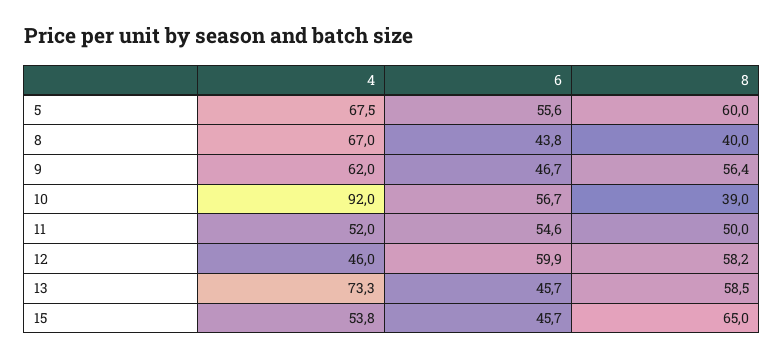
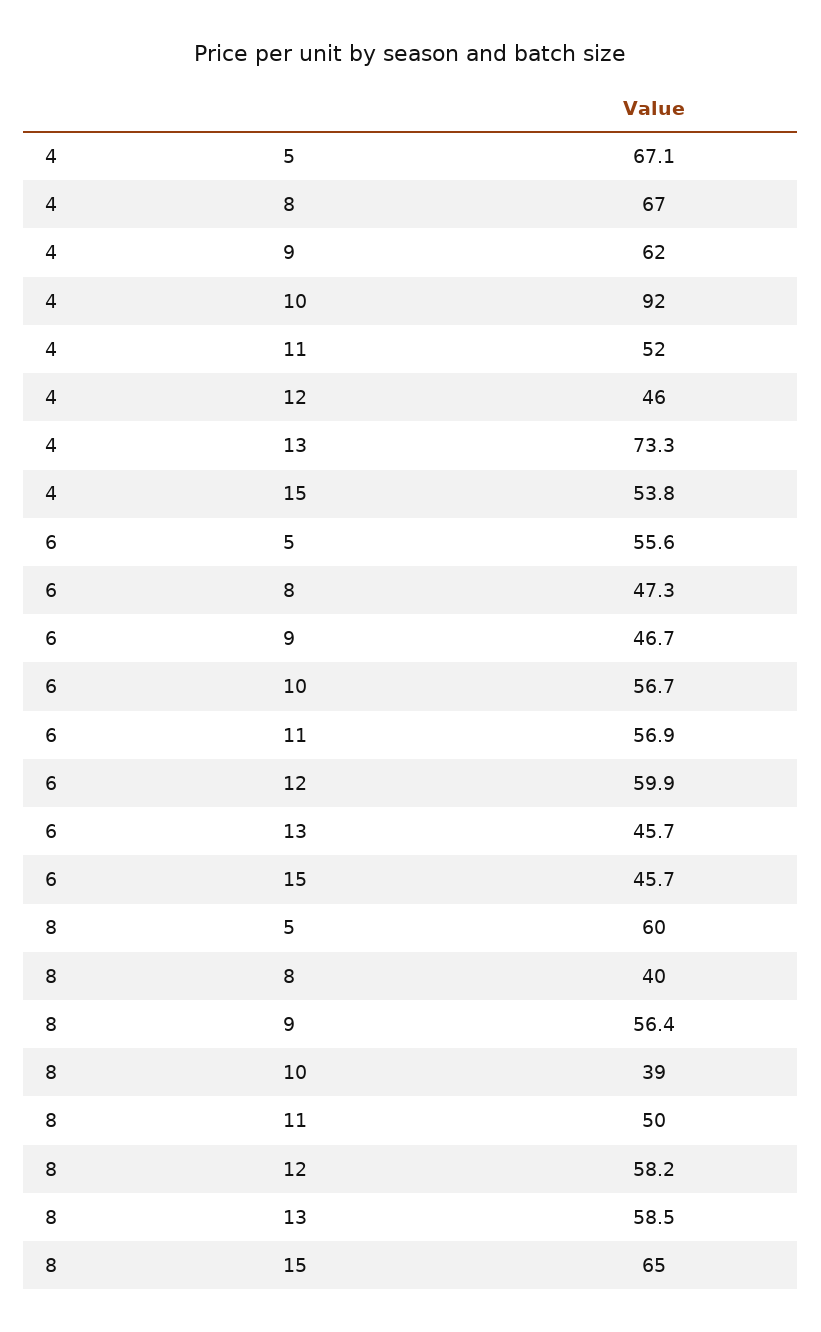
  {
    "4": {
-     "5": 67.5,
+     "5": 67.1,
      "8": 67,
      "9": 62,
      "10": 92,
      "11": 52,
      "12": 46,
      "13": 73.3,
      "15": 53.8
    },
    "6": {
      "5": 55.6,
-     "8": 43.8,
+     "8": 47.3,
      "9": 46.7,
      "10": 56.7,
-     "11": 54.6,
+     "11": 56.9,
      "12": 59.9,
      "13": 45.7,
      "15": 45.7
    },
    "8": {
      "5": 60,
      "8": 40,
      "9": 56.4,
      "10": 39,
      "11": 50,
      "12": 58.2,
      "13": 58.5,
      "15": 65
    }
  }

